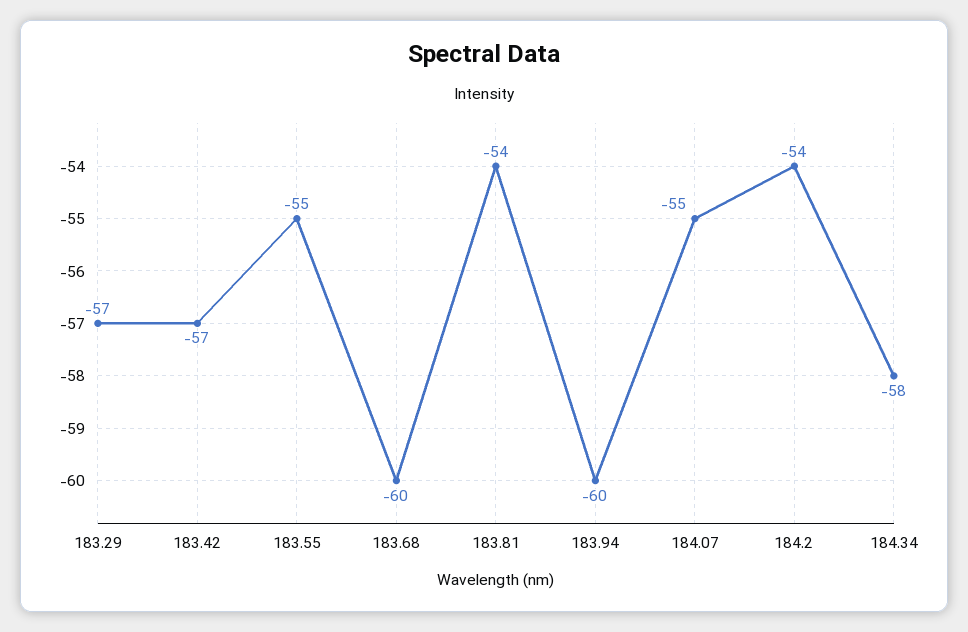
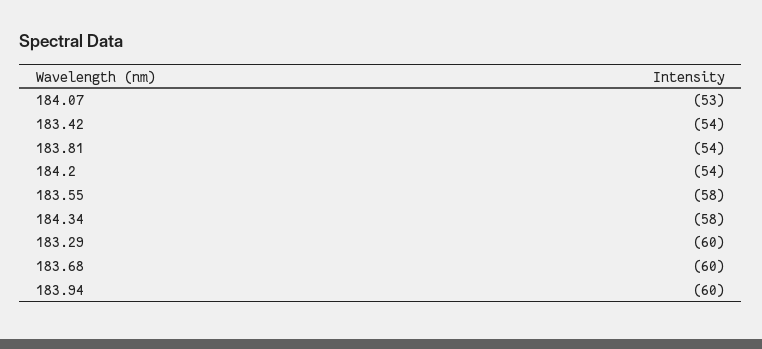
  {
-   "183.29": -57,
+   "183.29": -60,
-   "183.42": -57,
+   "183.42": -54,
-   "183.55": -55,
+   "183.55": -58,
    "183.68": -60,
    "183.81": -54,
    "183.94": -60,
-   "184.07": -55,
+   "184.07": -53,
    "184.2": -54,
    "184.34": -58
  }

